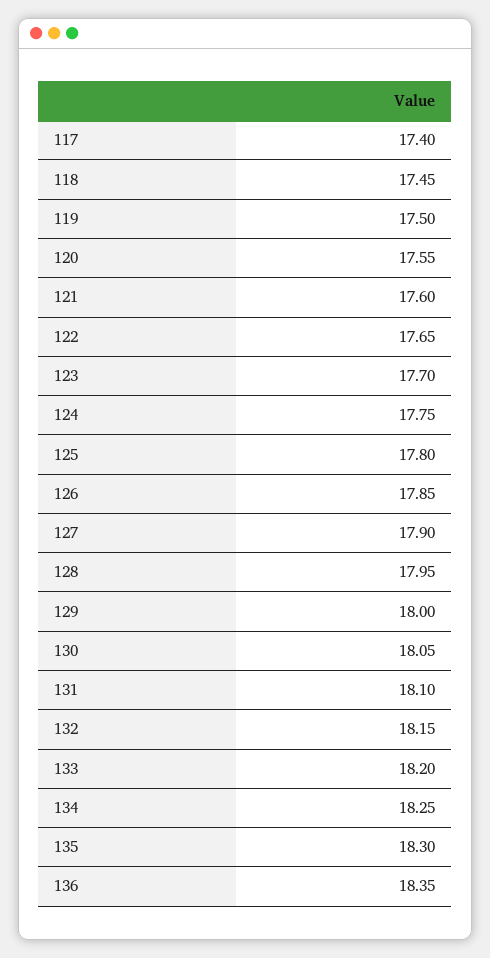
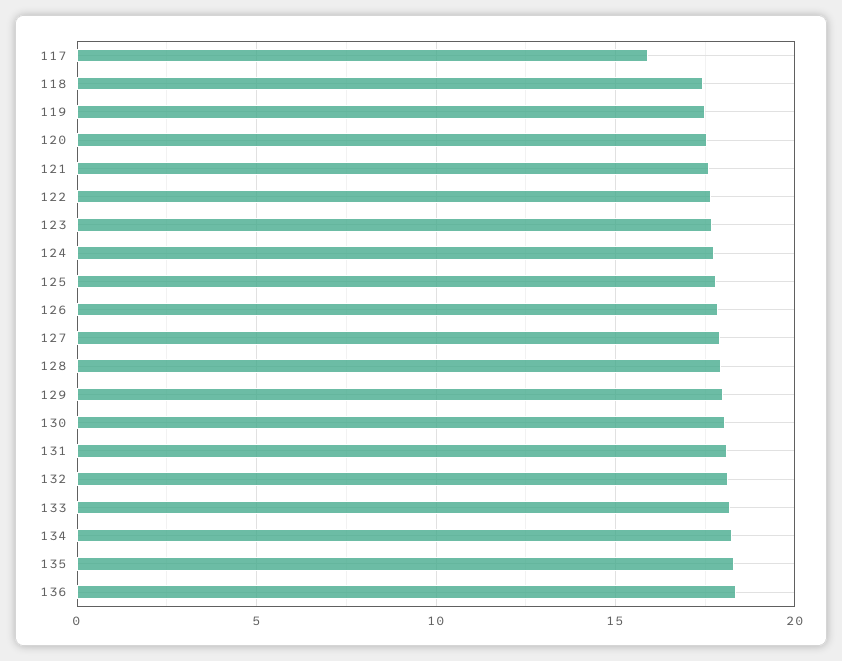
  {
-   "117": 17.4,
+   "117": 16,
    "118": 17.45,
    "119": 17.5,
    "120": 17.55,
    "121": 17.6,
    "122": 17.65,
    "123": 17.7,
    "124": 17.75,
    "125": 17.8,
    "126": 17.85,
    "127": 17.9,
    "128": 17.95,
    "129": 18,
    "130": 18.05,
    "131": 18.1,
    "132": 18.15,
    "133": 18.2,
    "134": 18.25,
    "135": 18.3,
    "136": 18.35
  }

